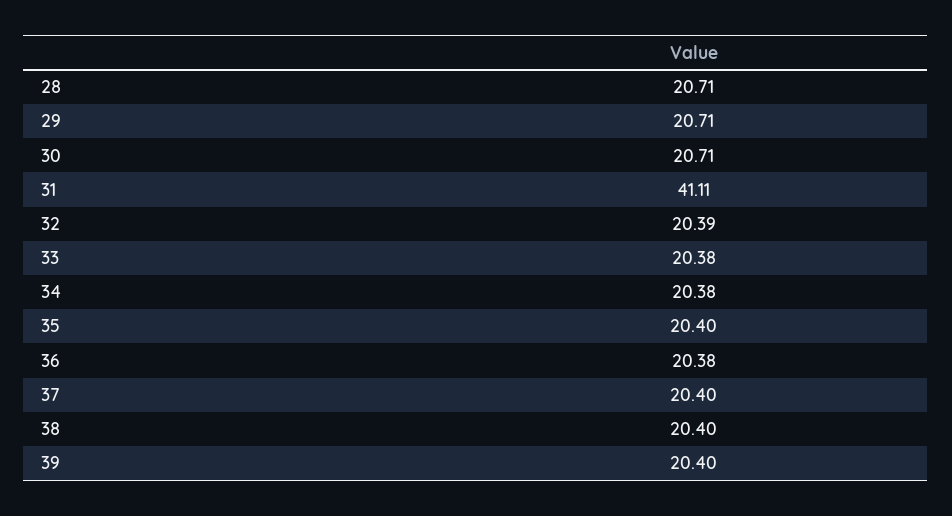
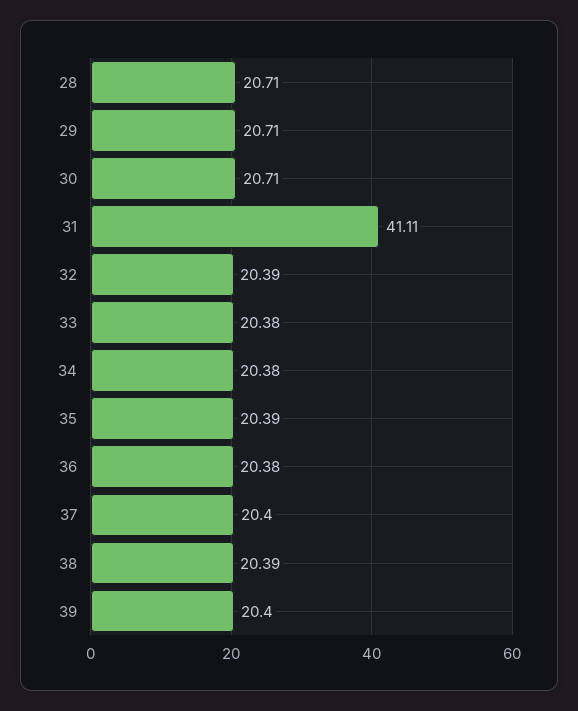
  {
    "28": 20.71,
    "29": 20.71,
    "30": 20.71,
    "31": 41.11,
    "32": 20.39,
    "33": 20.38,
    "34": 20.38,
-   "35": 20.4,
+   "35": 20.39,
    "36": 20.38,
    "37": 20.4,
-   "38": 20.4,
+   "38": 20.39,
    "39": 20.4
  }

